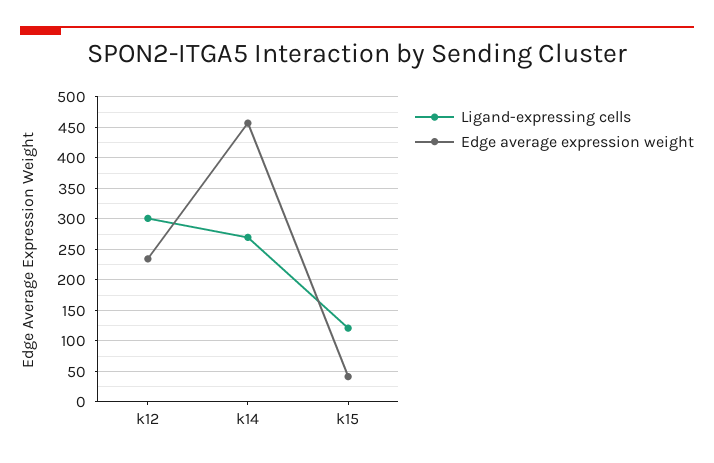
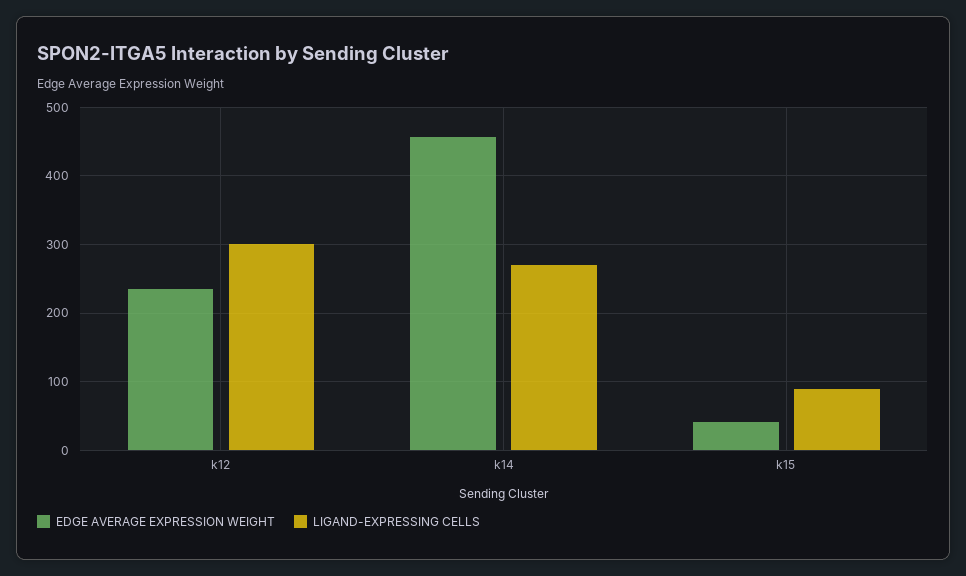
  {
    "Ligand-expressing cells": {
      "k12": 300,
      "k14": 270,
-     "k15": 120
+     "k15": 90
    },
    "Edge average expression weight": {
      "k12": 230,
      "k14": 460,
      "k15": 40
    }
  }

